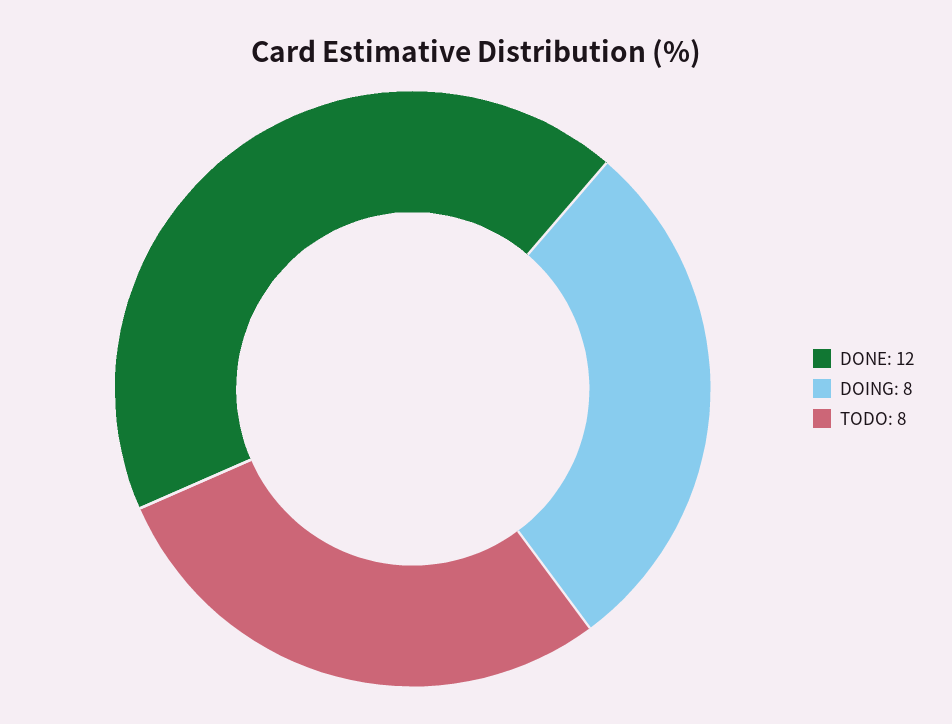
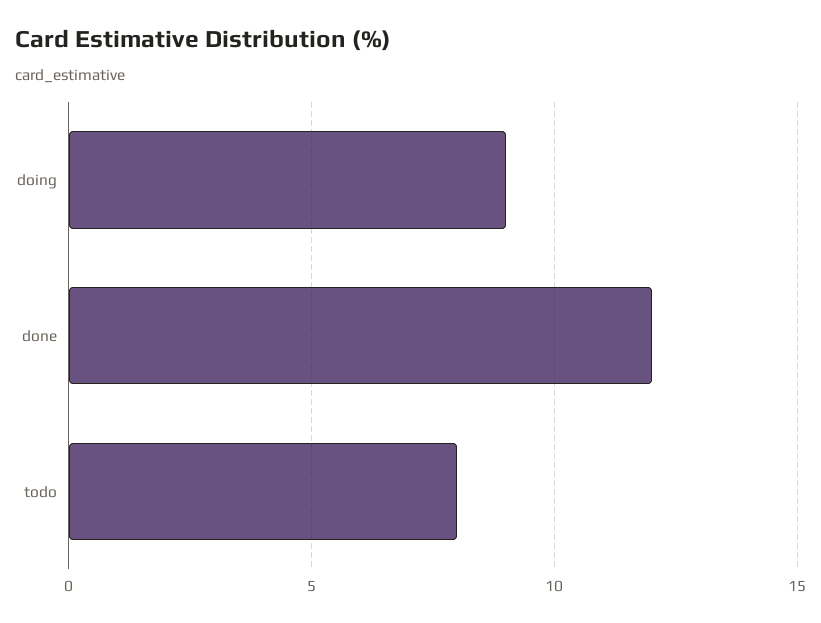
  {
    "DONE": 12,
-   "DOING": 8,
+   "DOING": 9,
    "TODO": 8
  }

